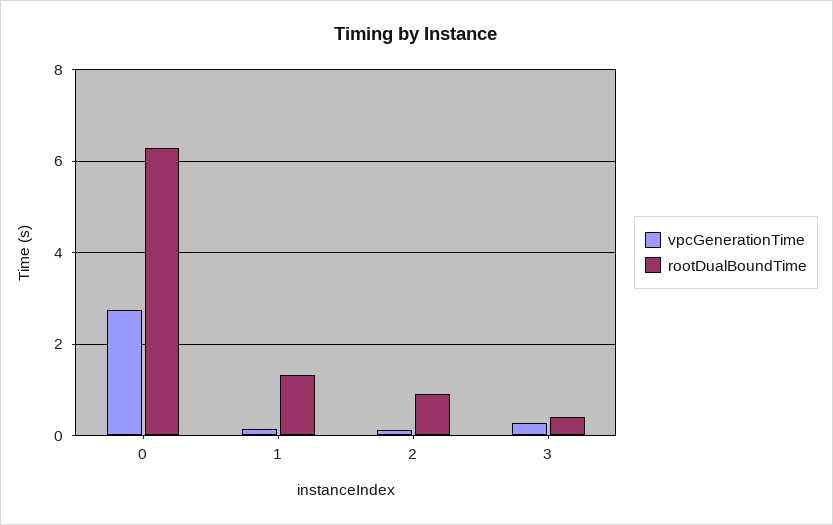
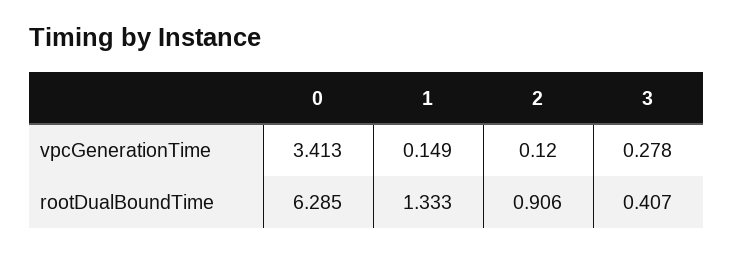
  {
    "vpcGenerationTime": {
-     "0": 2.8,
+     "0": 3.413,
      "1": 0.149,
      "2": 0.12,
      "3": 0.278
    },
    "rootDualBoundTime": {
      "0": 6.285,
      "1": 1.333,
      "2": 0.906,
      "3": 0.407
    }
  }

